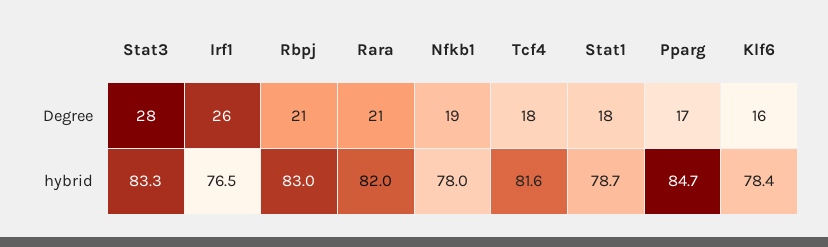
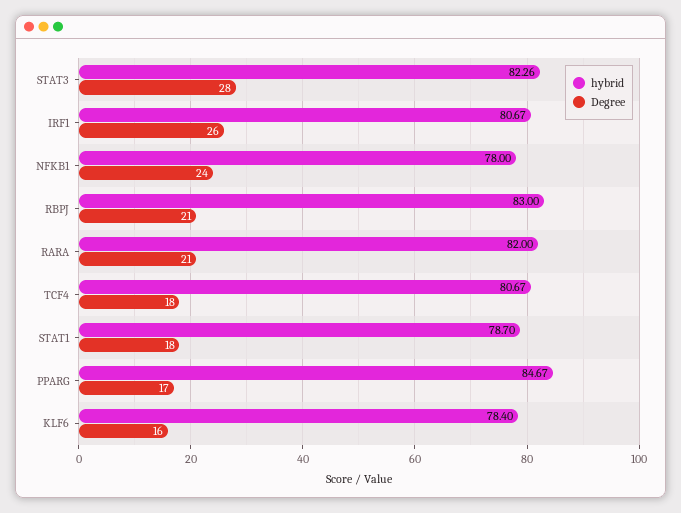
  {
    "Degree": {
      "Stat3": 28,
      "Irf1": 26,
      "Rbpj": 21,
      "Rara": 21,
-     "Nfkb1": 19,
+     "Nfkb1": 24,
      "Tcf4": 18,
      "Stat1": 18,
      "Pparg": 17,
      "Klf6": 16
    },
    "hybrid": {
-     "Stat3": 83.3,
+     "Stat3": 82.26,
-     "Irf1": 76.5,
+     "Irf1": 80.67,
      "Rbpj": 83,
      "Rara": 82,
      "Nfkb1": 78,
-     "Tcf4": 81.6,
+     "Tcf4": 80.67,
      "Stat1": 78.7,
      "Pparg": 84.67,
      "Klf6": 78.4
    }
  }

